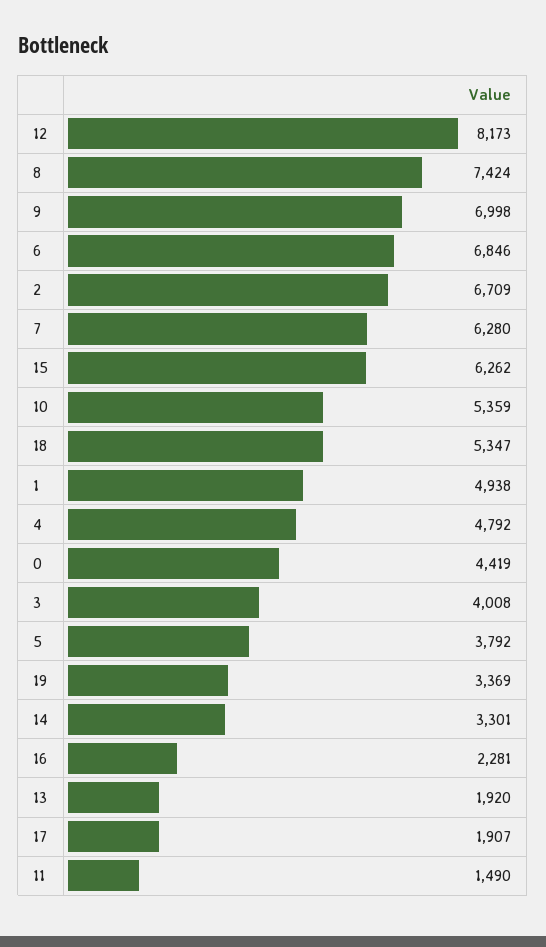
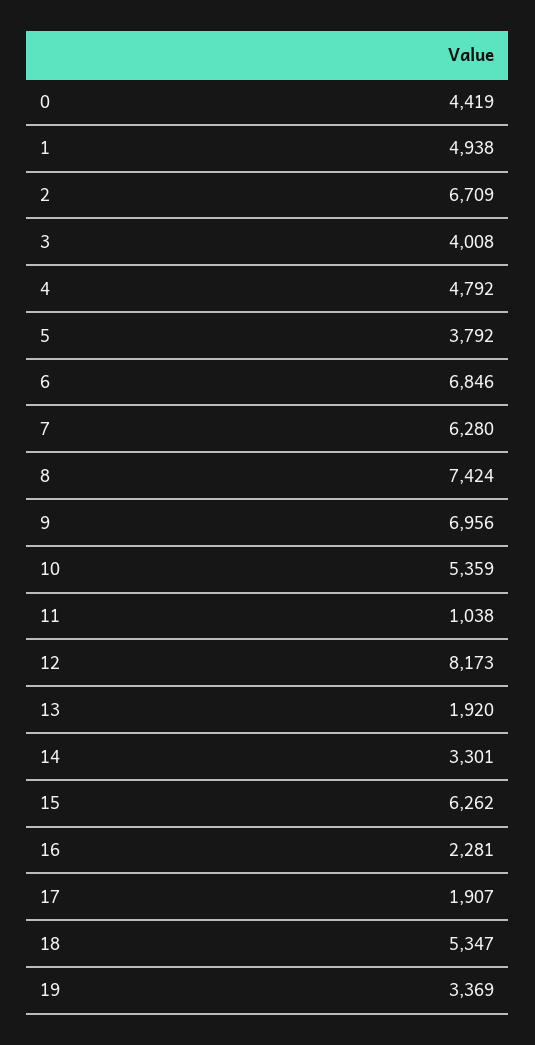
  {
    "12": 8173,
    "8": 7424,
-   "9": 6998,
+   "9": 6956,
    "6": 6846,
    "2": 6709,
    "7": 6280,
    "15": 6262,
    "10": 5359,
    "18": 5347,
    "1": 4938,
    "4": 4792,
    "0": 4419,
    "3": 4008,
    "5": 3792,
    "19": 3369,
    "14": 3301,
    "16": 2281,
    "13": 1920,
    "17": 1907,
-   "11": 1490
+   "11": 1038
  }

